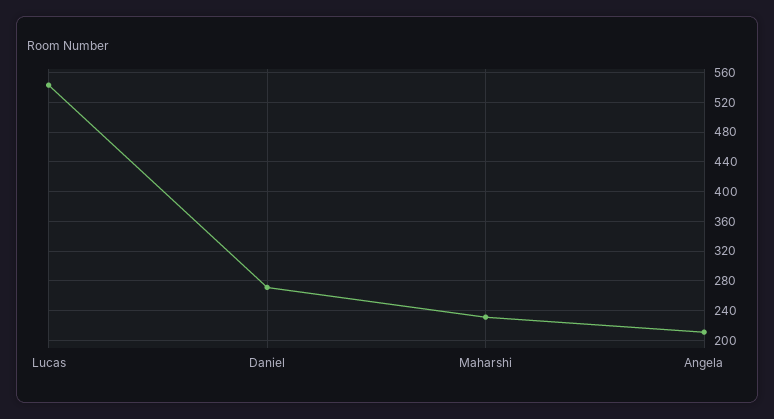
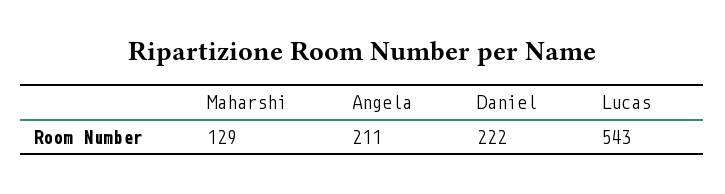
  {
    "Lucas": 543,
-   "Daniel": 270,
+   "Daniel": 222,
-   "Maharshi": 230,
+   "Maharshi": 129,
    "Angela": 211
  }

